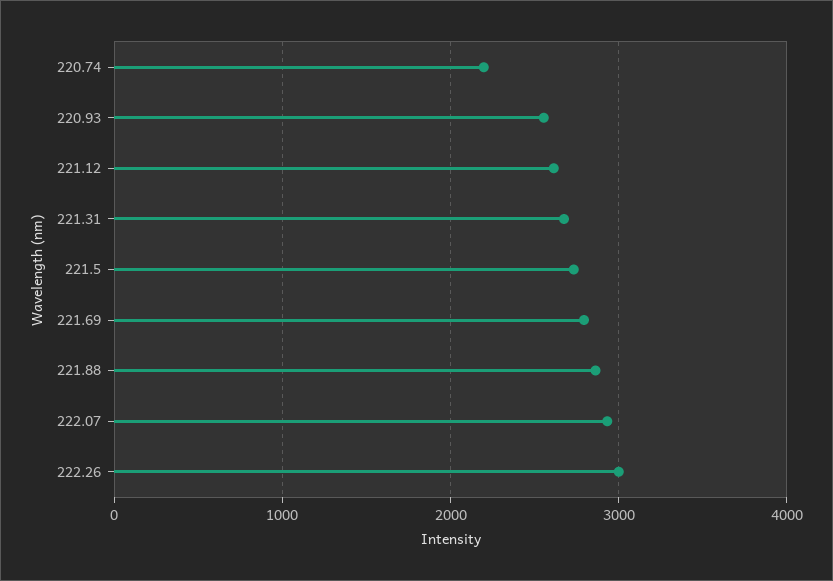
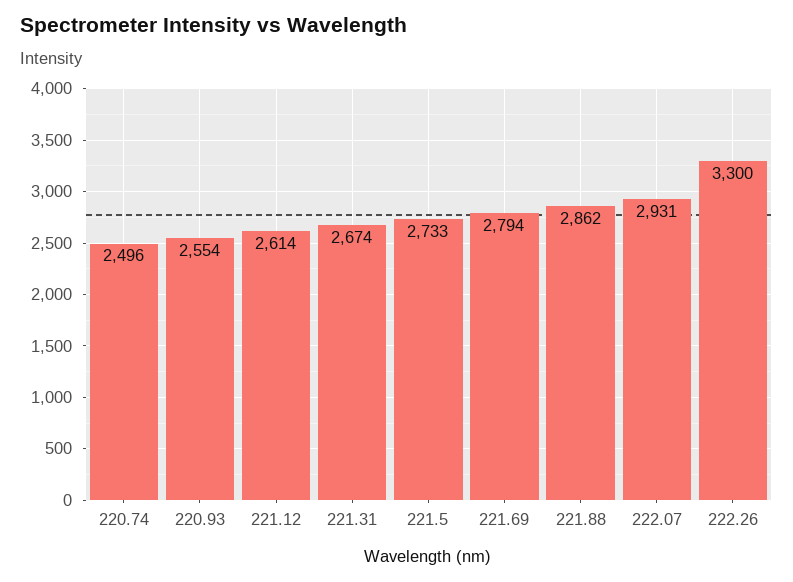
  {
-   "220.74": 2200,
+   "220.74": 2496,
    "220.93": 2554,
    "221.12": 2614,
    "221.31": 2674,
    "221.5": 2733,
    "221.69": 2794,
    "221.88": 2862,
    "222.07": 2931,
-   "222.26": 3000
+   "222.26": 3300
  }

